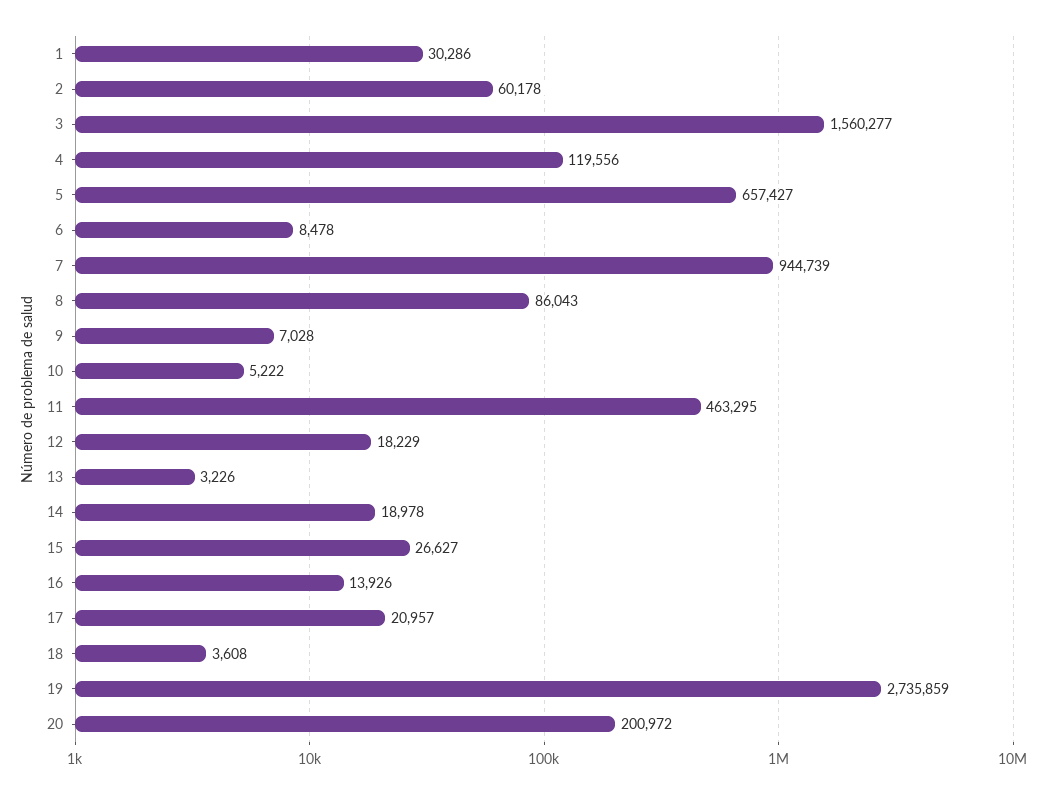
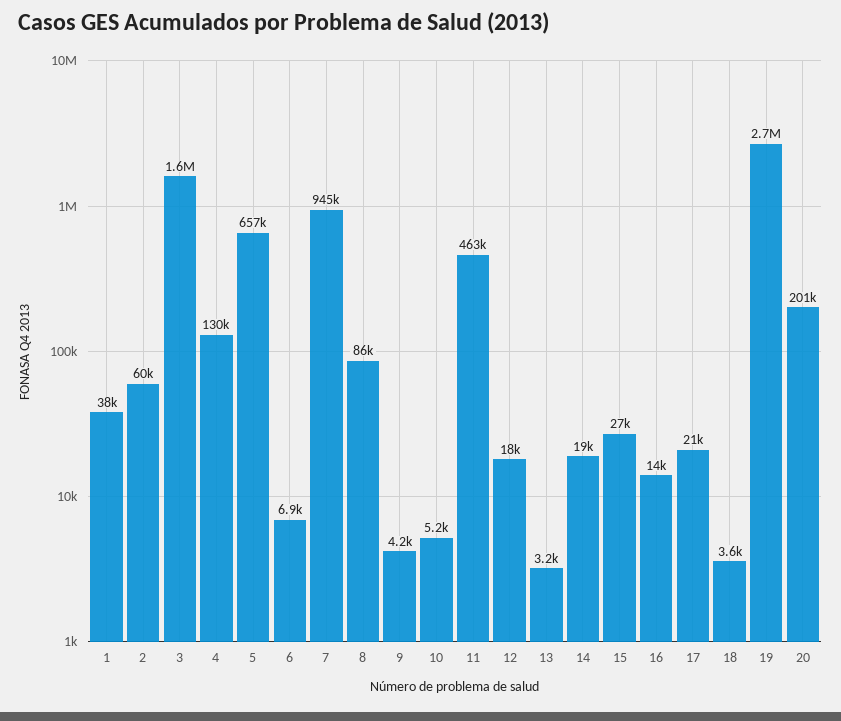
  {
-   "1": 30286,
+   "1": 38000,
    "2": 60178,
    "3": 1560277,
-   "4": 119556,
+   "4": 130000,
    "5": 657427,
-   "6": 8478,
+   "6": 6900,
    "7": 944739,
    "8": 86043,
-   "9": 7028,
+   "9": 4200,
    "10": 5222,
    "11": 463295,
    "12": 18229,
    "13": 3226,
    "14": 18978,
    "15": 26627,
    "16": 13926,
    "17": 20957,
    "18": 3608,
    "19": 2735859,
    "20": 200972
  }

